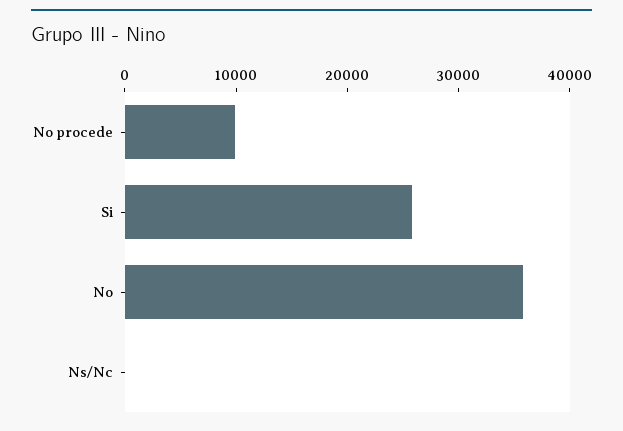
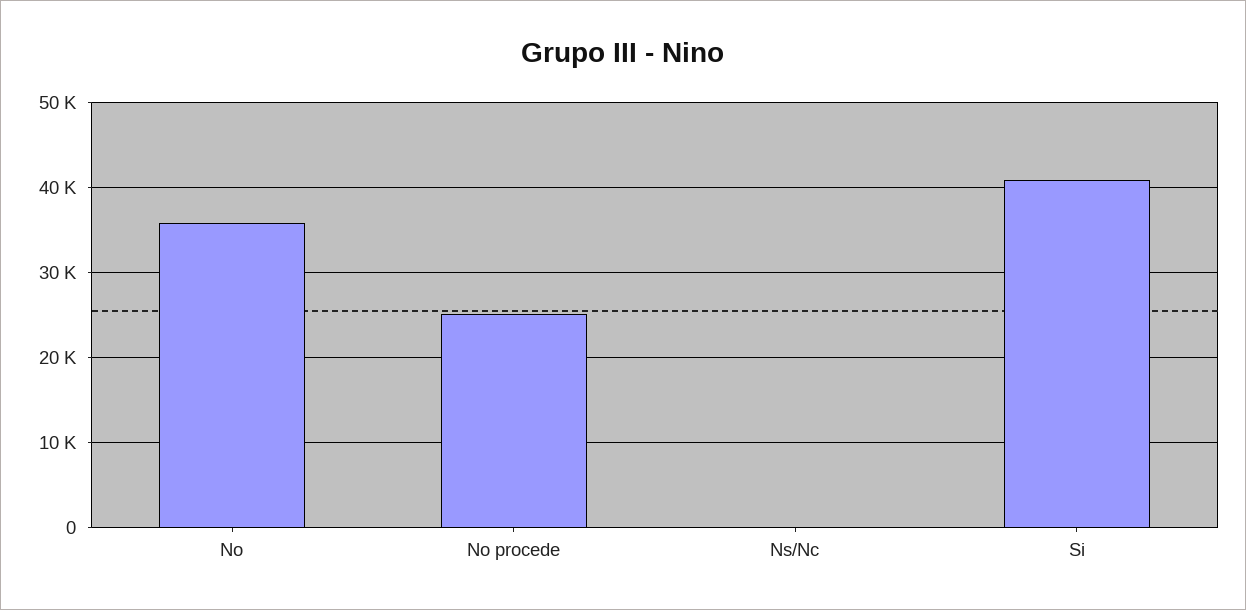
  {
-   "No procede": 10000,
+   "No procede": 25000,
-   "Si": 26000,
+   "Si": 41000,
    "No": 36000,
    "Ns/Nc": 0
  }

